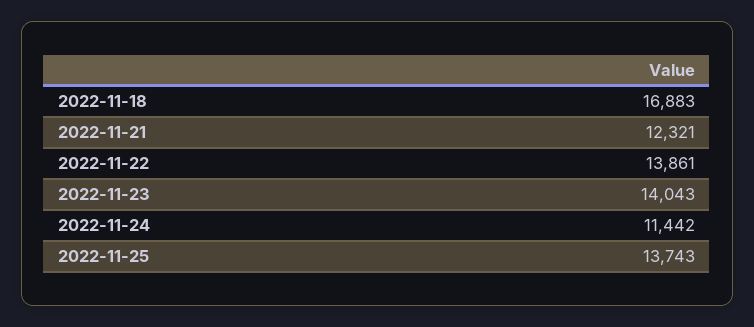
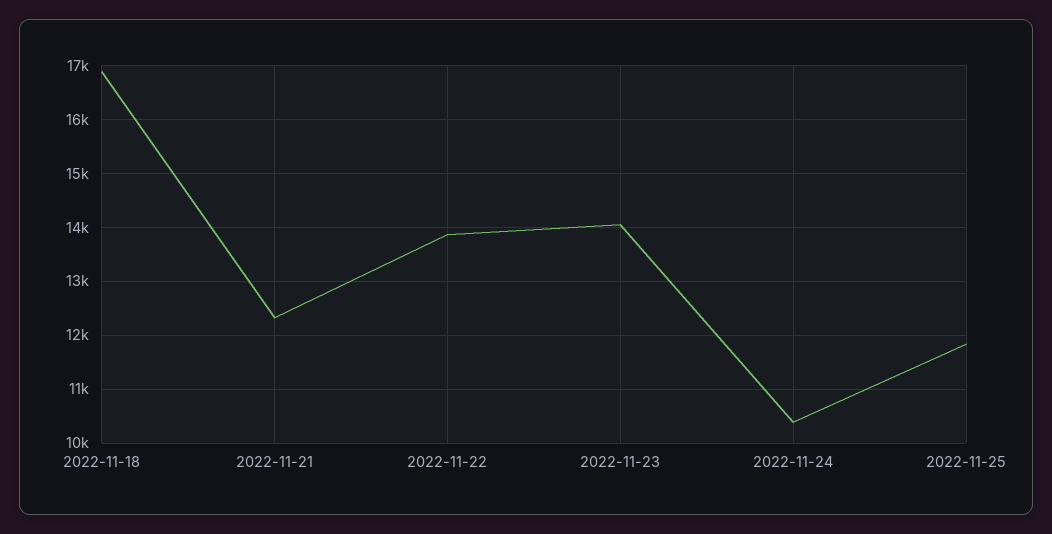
  {
    "2022-11-18": 16883,
    "2022-11-21": 12321,
    "2022-11-22": 13861,
    "2022-11-23": 14043,
-   "2022-11-24": 11442,
+   "2022-11-24": 10400,
-   "2022-11-25": 13743
+   "2022-11-25": 11800
  }

